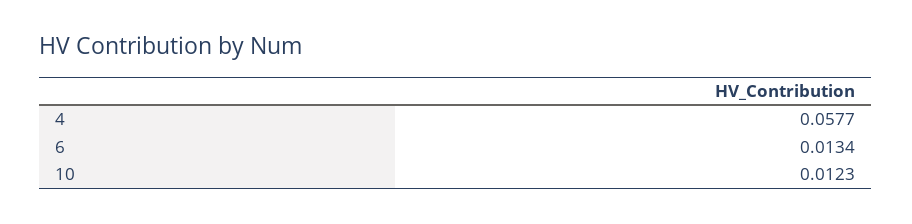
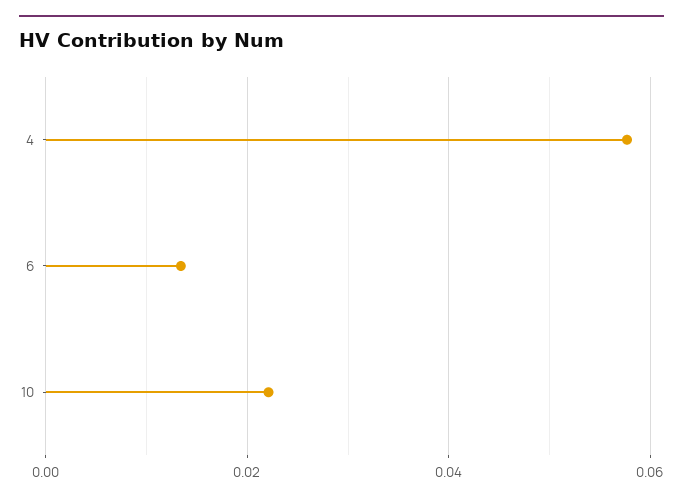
  {
    "4": 0.0577,
    "6": 0.0134,
-   "10": 0.0123
+   "10": 0.022
  }

